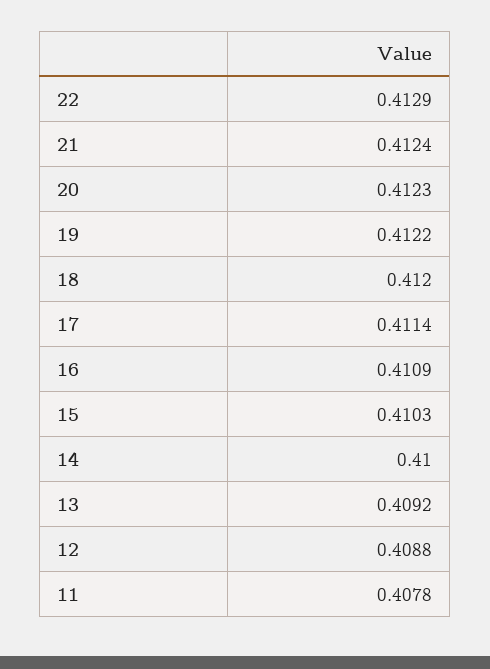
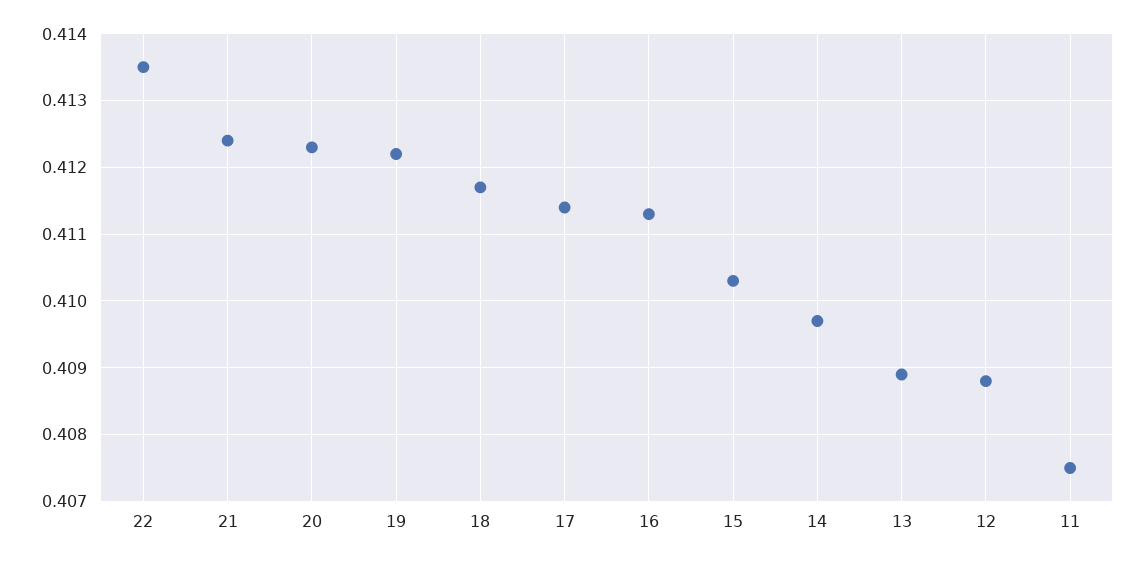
  {
-   "22": 0.4129,
+   "22": 0.4135,
    "21": 0.4124,
    "20": 0.4123,
    "19": 0.4122,
-   "18": 0.412,
+   "18": 0.4117,
    "17": 0.4114,
-   "16": 0.4109,
+   "16": 0.4113,
    "15": 0.4103,
-   "14": 0.41,
+   "14": 0.4097,
-   "13": 0.4092,
+   "13": 0.4089,
    "12": 0.4088,
-   "11": 0.4078
+   "11": 0.4075
  }

